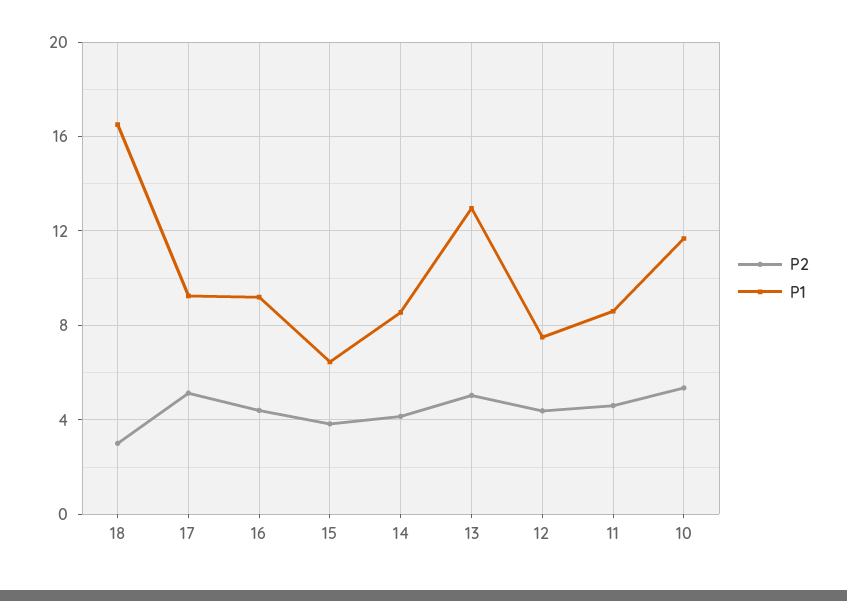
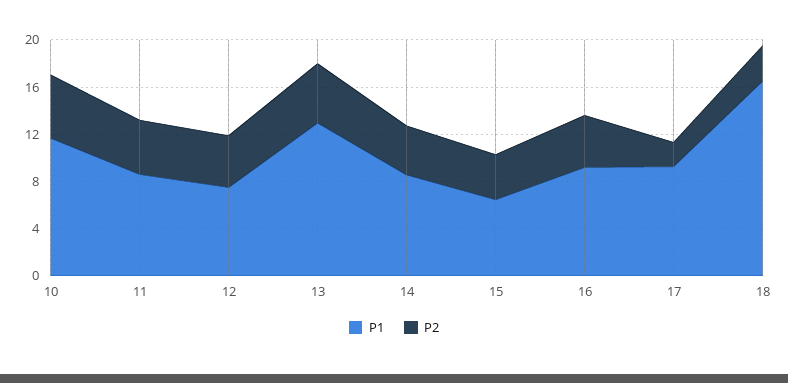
  {
    "P2": {
      "18": 3,
-     "17": 5,
+     "17": 2,
      "16": 4.5,
      "15": 4,
      "14": 4,
      "13": 5,
      "12": 4.5,
      "11": 4.5,
      "10": 5.5
    },
    "P1": {
      "18": 16.5,
      "17": 9.5,
      "16": 9,
      "15": 6.5,
      "14": 8.5,
      "13": 13,
      "12": 7.5,
      "11": 8.5,
      "10": 11.5
    }
  }

